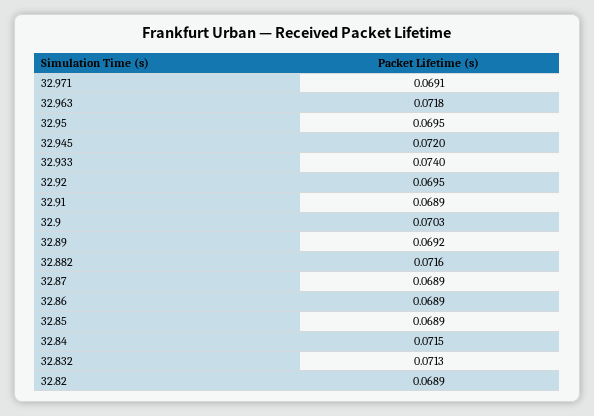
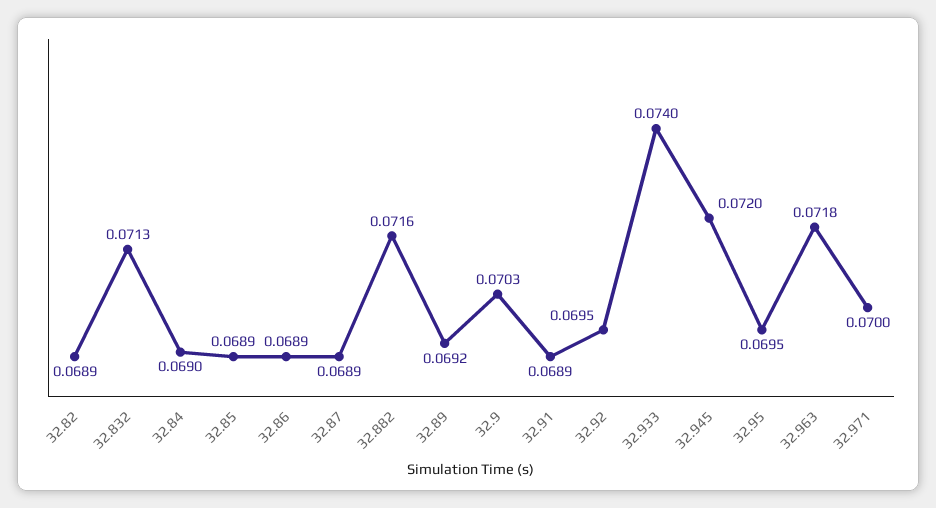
  {
-   "32.971": 0.0691,
+   "32.971": 0.07,
    "32.963": 0.0718,
    "32.95": 0.0695,
    "32.945": 0.072,
    "32.933": 0.074,
    "32.92": 0.0695,
    "32.91": 0.0689,
    "32.9": 0.0703,
    "32.89": 0.0692,
    "32.882": 0.0716,
    "32.87": 0.0689,
    "32.86": 0.0689,
    "32.85": 0.0689,
-   "32.84": 0.0715,
+   "32.84": 0.069,
    "32.832": 0.0713,
    "32.82": 0.0689
  }

